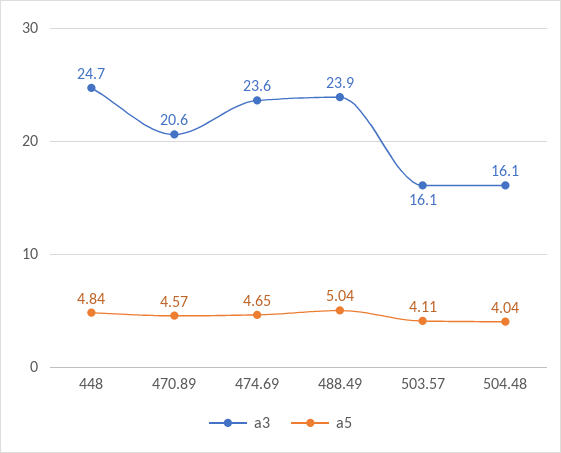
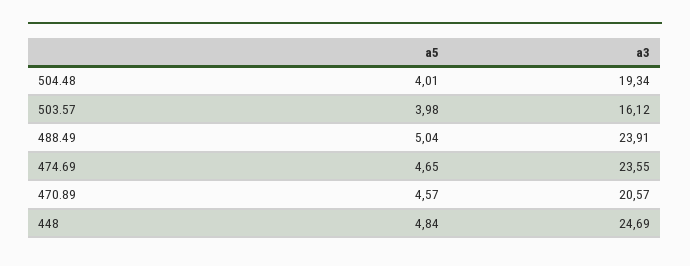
  {
    "a3": {
      "448": 24.69,
      "470.89": 20.57,
      "474.69": 23.55,
      "488.49": 23.91,
      "503.57": 16.12,
-     "504.48": 16.1
+     "504.48": 19.34
    },
    "a5": {
      "448": 4.84,
      "470.89": 4.57,
      "474.69": 4.65,
      "488.49": 5.04,
-     "503.57": 4.11,
+     "503.57": 3.98,
-     "504.48": 4.04
+     "504.48": 4.01
    }
  }

